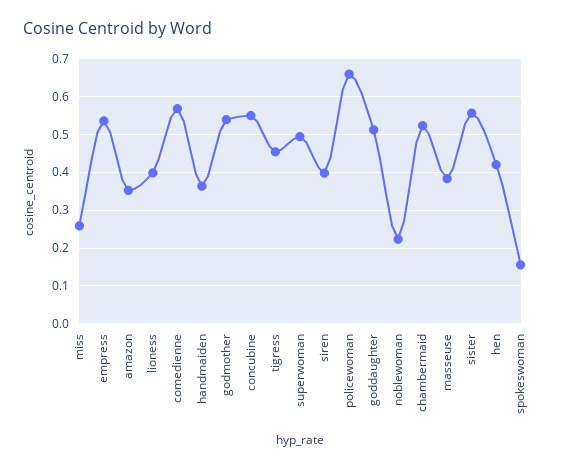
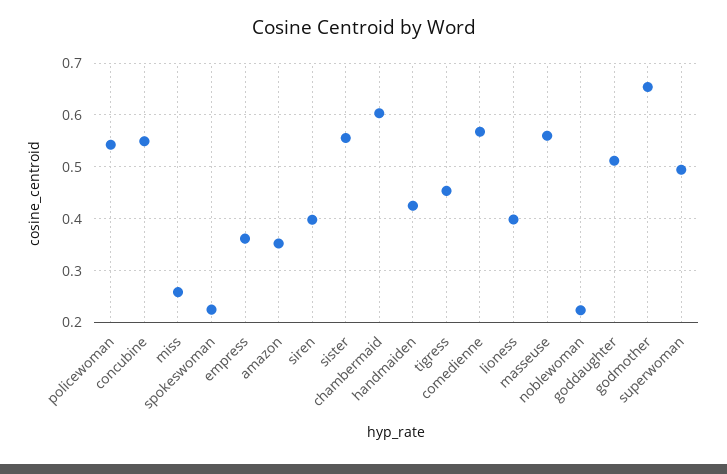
  {
    "miss": 0.26,
-   "empress": 0.54,
+   "empress": 0.36,
    "amazon": 0.36,
    "lioness": 0.4,
    "comedienne": 0.56,
-   "handmaiden": 0.36,
+   "handmaiden": 0.42,
-   "godmother": 0.54,
+   "godmother": 0.66,
    "concubine": 0.54,
    "tigress": 0.46,
    "superwoman": 0.5,
    "siren": 0.4,
-   "policewoman": 0.66,
+   "policewoman": 0.54,
    "goddaughter": 0.52,
    "noblewoman": 0.22,
-   "chambermaid": 0.52,
+   "chambermaid": 0.6,
-   "masseuse": 0.38,
+   "masseuse": 0.56,
    "sister": 0.56,
-   "hen": 0.42,
-   "spokeswoman": 0.16
+   "spokeswoman": 0.22
  }

